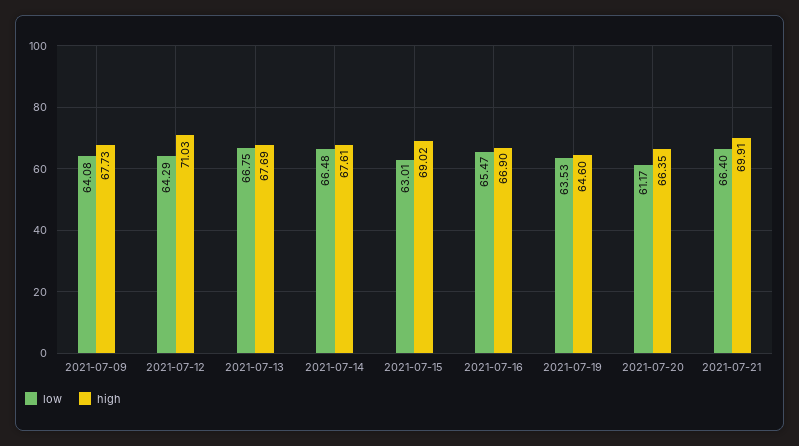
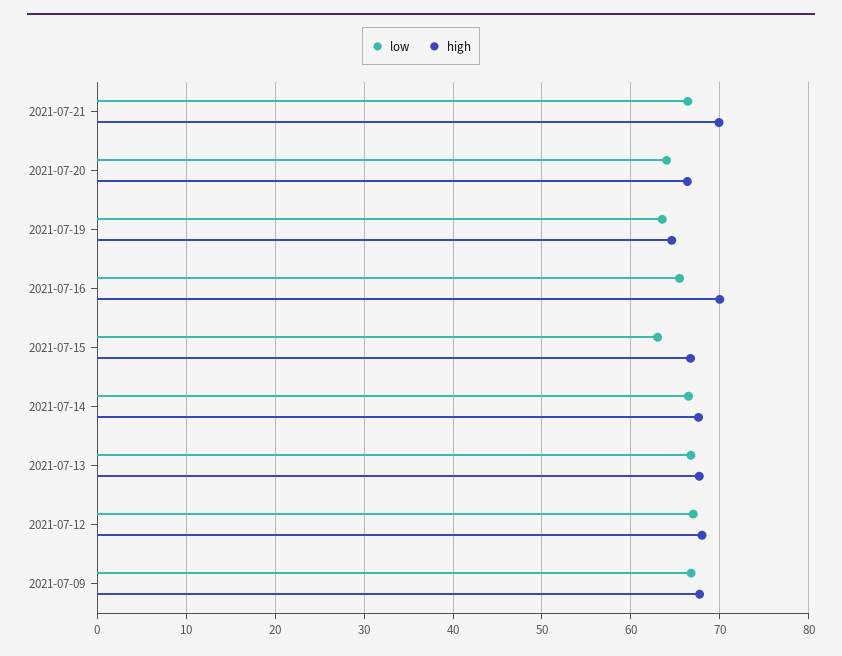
  {
    "low": {
-     "2021-07-09": 64.08,
+     "2021-07-09": 67,
-     "2021-07-12": 64.29,
+     "2021-07-12": 67,
      "2021-07-13": 66.75,
      "2021-07-14": 66.48,
      "2021-07-15": 63.01,
      "2021-07-16": 65.47,
      "2021-07-19": 63.53,
-     "2021-07-20": 61.17,
+     "2021-07-20": 64,
      "2021-07-21": 66.4
    },
    "high": {
      "2021-07-09": 67.73,
-     "2021-07-12": 71.03,
+     "2021-07-12": 68,
      "2021-07-13": 67.69,
      "2021-07-14": 67.61,
-     "2021-07-15": 69.02,
+     "2021-07-15": 67,
-     "2021-07-16": 66.9,
+     "2021-07-16": 70,
      "2021-07-19": 64.6,
      "2021-07-20": 66.35,
      "2021-07-21": 69.91
    }
  }

